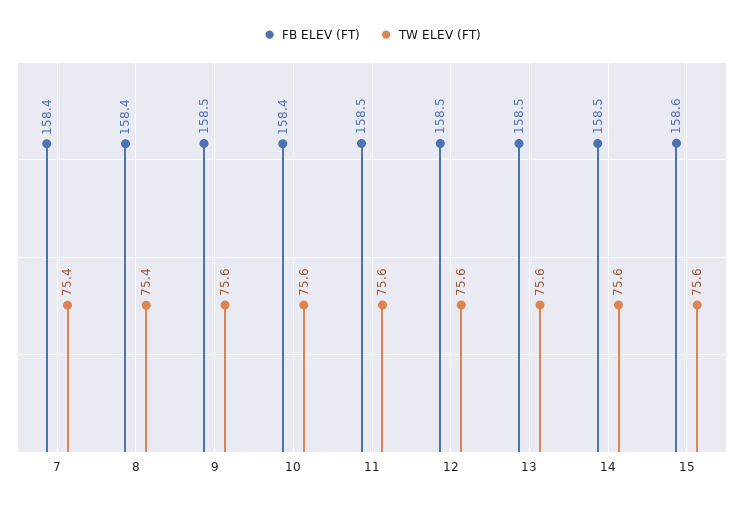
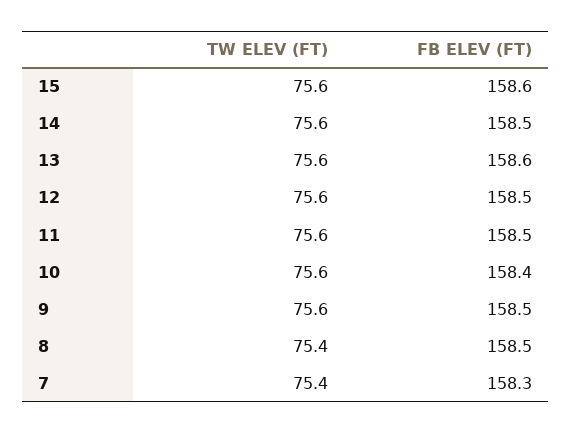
  {
    "FB ELEV (FT)": {
-     "7": 158.4,
+     "7": 158.3,
-     "8": 158.4,
+     "8": 158.5,
      "9": 158.5,
      "10": 158.4,
      "11": 158.5,
      "12": 158.5,
-     "13": 158.5,
+     "13": 158.6,
      "14": 158.5,
      "15": 158.6
    },
    "TW ELEV (FT)": {
      "7": 75.4,
      "8": 75.4,
      "9": 75.6,
      "10": 75.6,
      "11": 75.6,
      "12": 75.6,
      "13": 75.6,
      "14": 75.6,
      "15": 75.6
    }
  }

